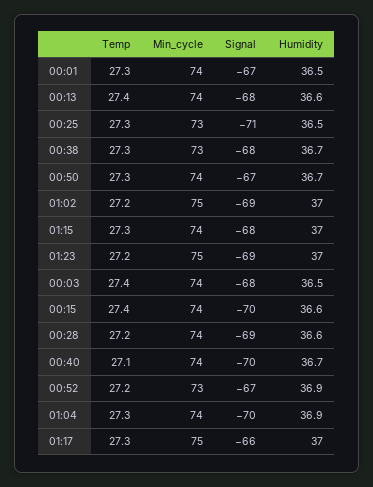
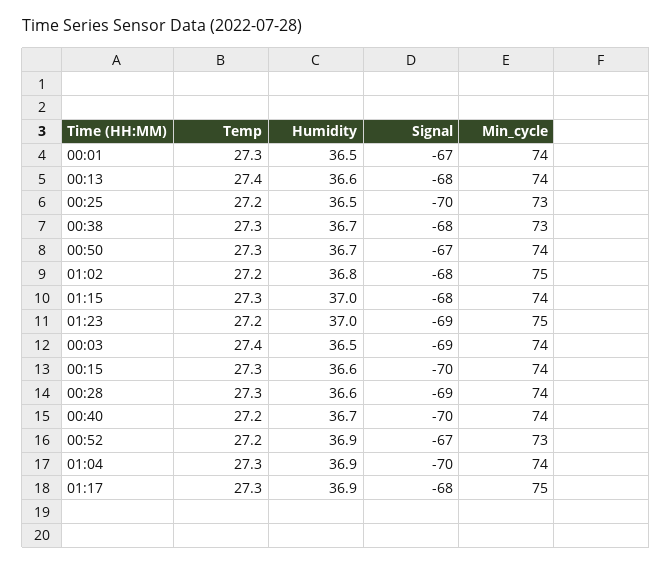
  {
    "Temp": {
      "00:01": 27.3,
      "00:13": 27.4,
-     "00:25": 27.3,
+     "00:25": 27.2,
      "00:38": 27.3,
      "00:50": 27.3,
      "01:02": 27.2,
      "01:15": 27.3,
      "01:23": 27.2,
      "00:03": 27.4,
-     "00:15": 27.4,
+     "00:15": 27.3,
-     "00:28": 27.2,
+     "00:28": 27.3,
-     "00:40": 27.1,
+     "00:40": 27.2,
      "00:52": 27.2,
      "01:04": 27.3,
      "01:17": 27.3
    },
    "Min_cycle": {
      "00:01": 74,
      "00:13": 74,
      "00:25": 73,
      "00:38": 73,
      "00:50": 74,
      "01:02": 75,
      "01:15": 74,
      "01:23": 75,
      "00:03": 74,
      "00:15": 74,
      "00:28": 74,
      "00:40": 74,
      "00:52": 73,
      "01:04": 74,
      "01:17": 75
    },
    "Signal": {
      "00:01": -67,
      "00:13": -68,
-     "00:25": -71,
+     "00:25": -70,
      "00:38": -68,
      "00:50": -67,
-     "01:02": -69,
+     "01:02": -68,
      "01:15": -68,
      "01:23": -69,
-     "00:03": -68,
+     "00:03": -69,
      "00:15": -70,
      "00:28": -69,
      "00:40": -70,
      "00:52": -67,
      "01:04": -70,
-     "01:17": -66
+     "01:17": -68
    },
    "Humidity": {
      "00:01": 36.5,
      "00:13": 36.6,
      "00:25": 36.5,
      "00:38": 36.7,
      "00:50": 36.7,
-     "01:02": 37,
+     "01:02": 36.8,
      "01:15": 37,
      "01:23": 37,
      "00:03": 36.5,
      "00:15": 36.6,
      "00:28": 36.6,
      "00:40": 36.7,
      "00:52": 36.9,
      "01:04": 36.9,
-     "01:17": 37
+     "01:17": 36.9
    }
  }

